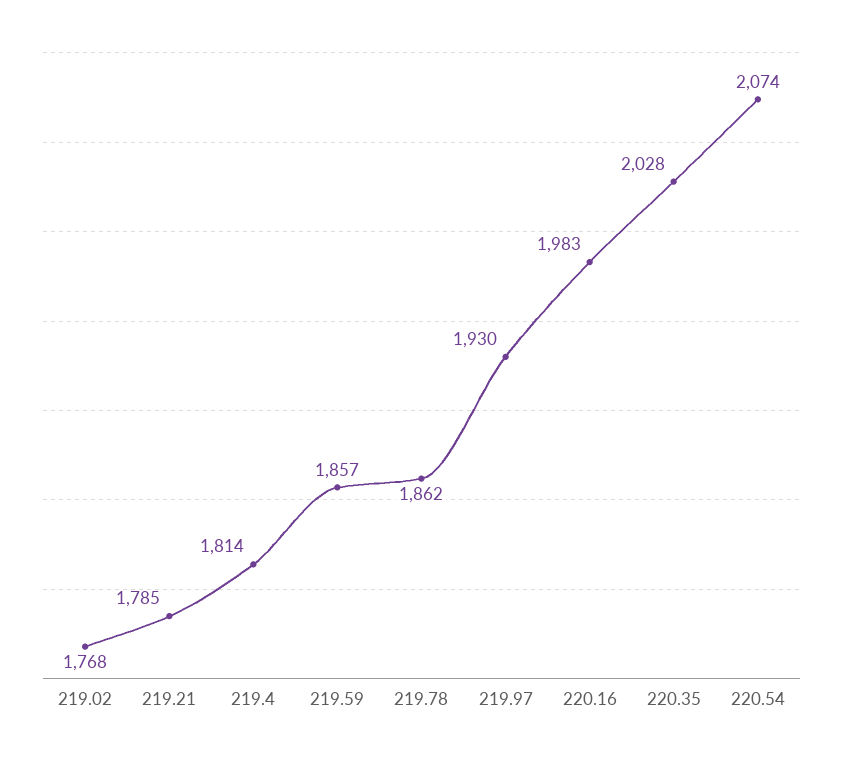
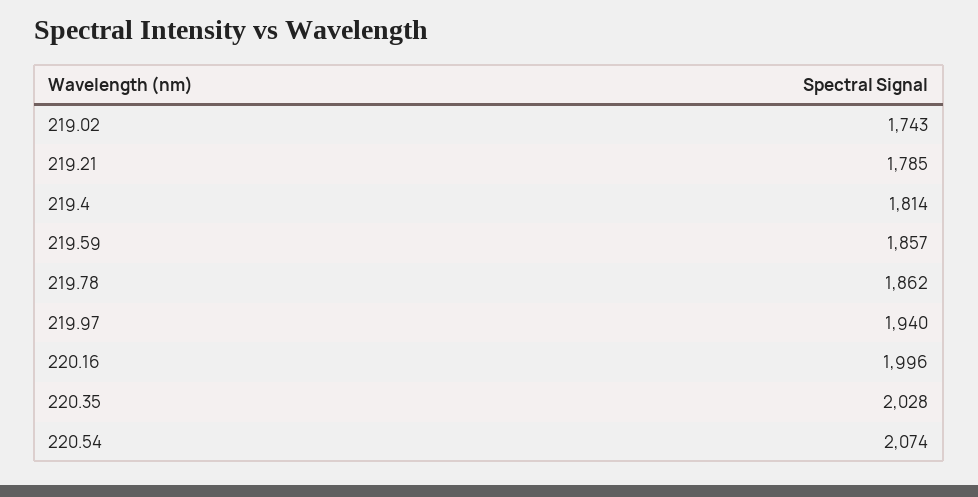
  {
-   "219.02": 1768,
+   "219.02": 1743,
    "219.21": 1785,
    "219.4": 1814,
    "219.59": 1857,
    "219.78": 1862,
-   "219.97": 1930,
+   "219.97": 1940,
-   "220.16": 1983,
+   "220.16": 1996,
    "220.35": 2028,
    "220.54": 2074
  }

